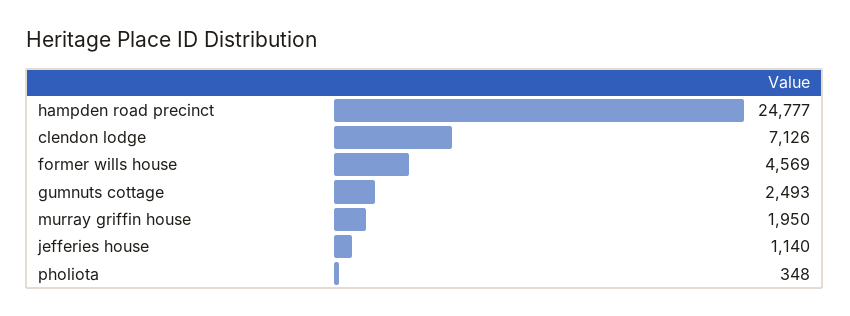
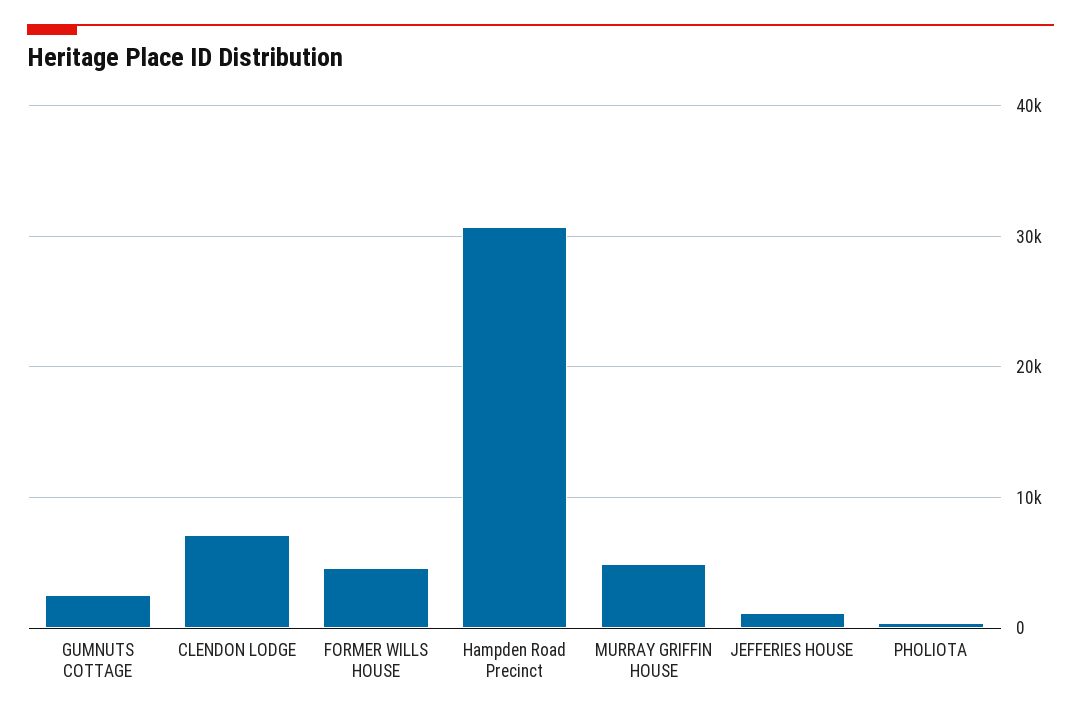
  {
-   "hampden road precinct": 24777,
+   "hampden road precinct": 31000,
    "clendon lodge": 7126,
    "former wills house": 4569,
    "gumnuts cottage": 2493,
-   "murray griffin house": 1950,
+   "murray griffin house": 5000,
    "jefferies house": 1140,
    "pholiota": 348
  }

